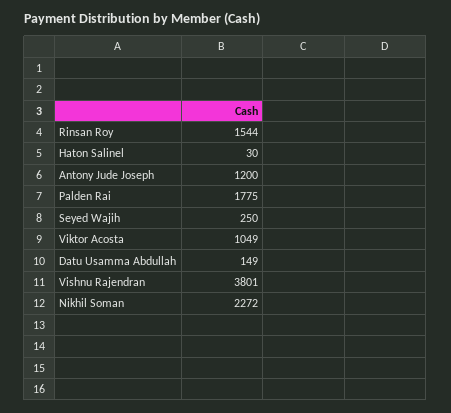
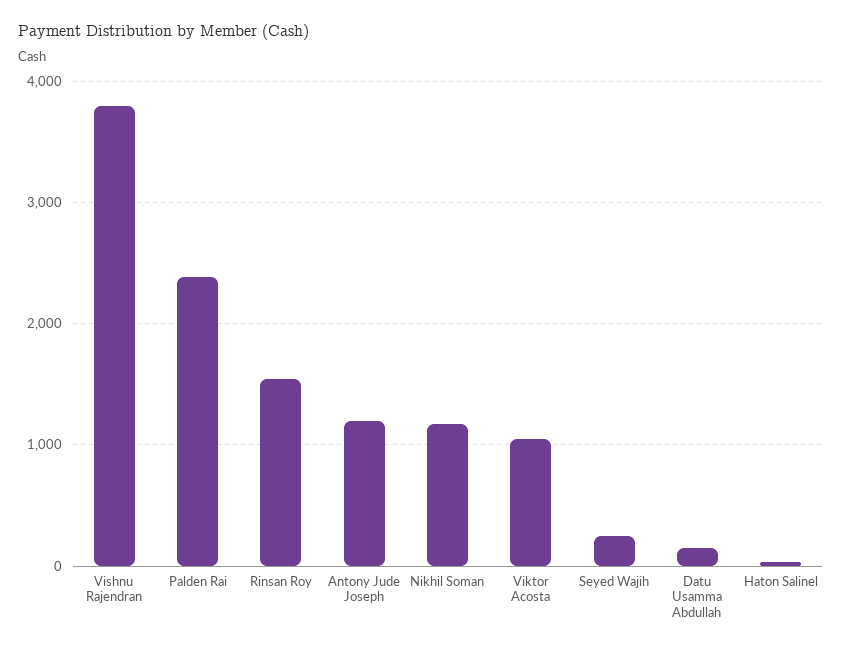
  {
    "Rinsan Roy": 1544,
    "Haton Salinel": 30,
    "Antony Jude Joseph": 1200,
-   "Palden Rai": 1775,
+   "Palden Rai": 2400,
    "Seyed Wajih": 250,
    "Viktor Acosta": 1049,
    "Datu Usamma Abdullah": 149,
    "Vishnu Rajendran": 3801,
-   "Nikhil Soman": 2272
+   "Nikhil Soman": 1200
  }

